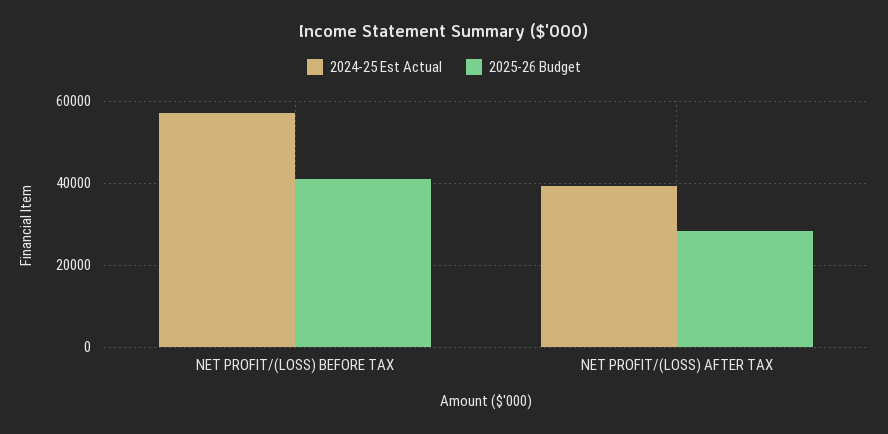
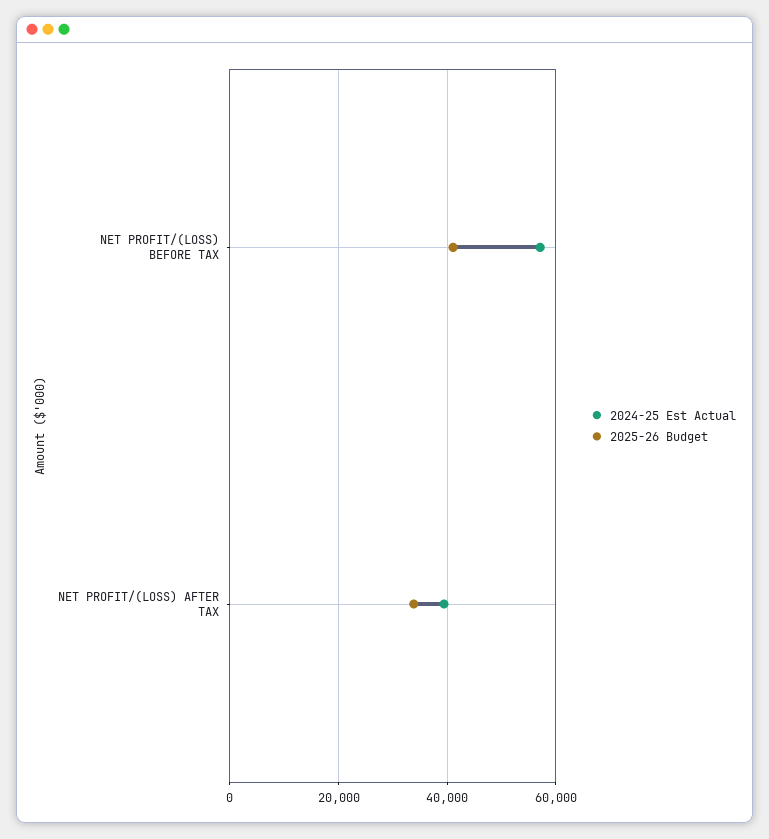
  {
    "2024-25 Est Actual": {
      "NET PROFIT/(LOSS) BEFORE TAX": 58000,
      "NET PROFIT/(LOSS) AFTER TAX": 40000
    },
    "2025-26 Budget": {
      "NET PROFIT/(LOSS) BEFORE TAX": 42000,
-     "NET PROFIT/(LOSS) AFTER TAX": 28000
+     "NET PROFIT/(LOSS) AFTER TAX": 34000
    }
  }

